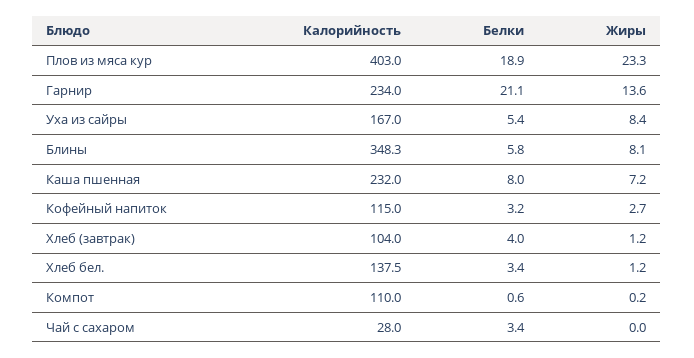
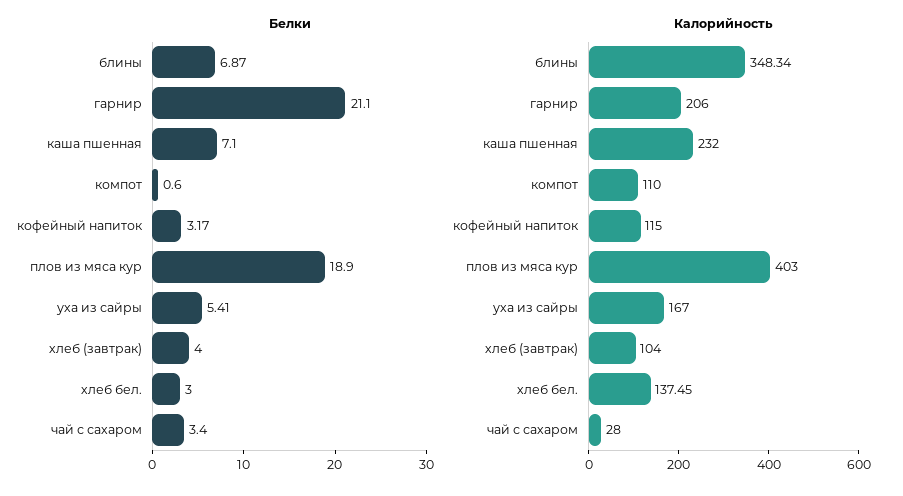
  {
    "Калорийность": {
      "Плов из мяса кур": 403,
-     "Гарнир": 234,
+     "Гарнир": 206,
      "Уха из сайры": 167,
      "Блины": 348.34,
      "Каша пшенная": 232,
      "Кофейный напиток": 115,
      "Хлеб (завтрак)": 104,
      "Хлеб бел.": 137.45,
      "Компот": 110,
      "Чай с сахаром": 28
    },
    "Белки": {
      "Плов из мяса кур": 18.9,
      "Гарнир": 21.1,
      "Уха из сайры": 5.41,
-     "Блины": 5.8,
+     "Блины": 6.87,
-     "Каша пшенная": 8,
+     "Каша пшенная": 7.1,
      "Кофейный напиток": 3.17,
      "Хлеб (завтрак)": 4,
-     "Хлеб бел.": 3.4,
+     "Хлеб бел.": 3,
      "Компот": 0.6,
      "Чай с сахаром": 3.4
-   },
+   }
-   "Жиры": {
-     "Плов из мяса кур": 23.3,
-     "Гарнир": 13.6,
-     "Уха из сайры": 8.4,
-     "Блины": 8.1,
-     "Каша пшенная": 7.2,
-     "Кофейный напиток": 2.7,
-     "Хлеб (завтрак)": 1.2,
-     "Хлеб бел.": 1.2,
-     "Компот": 0.2,
-     "Чай с сахаром": 0
-   }
  }

